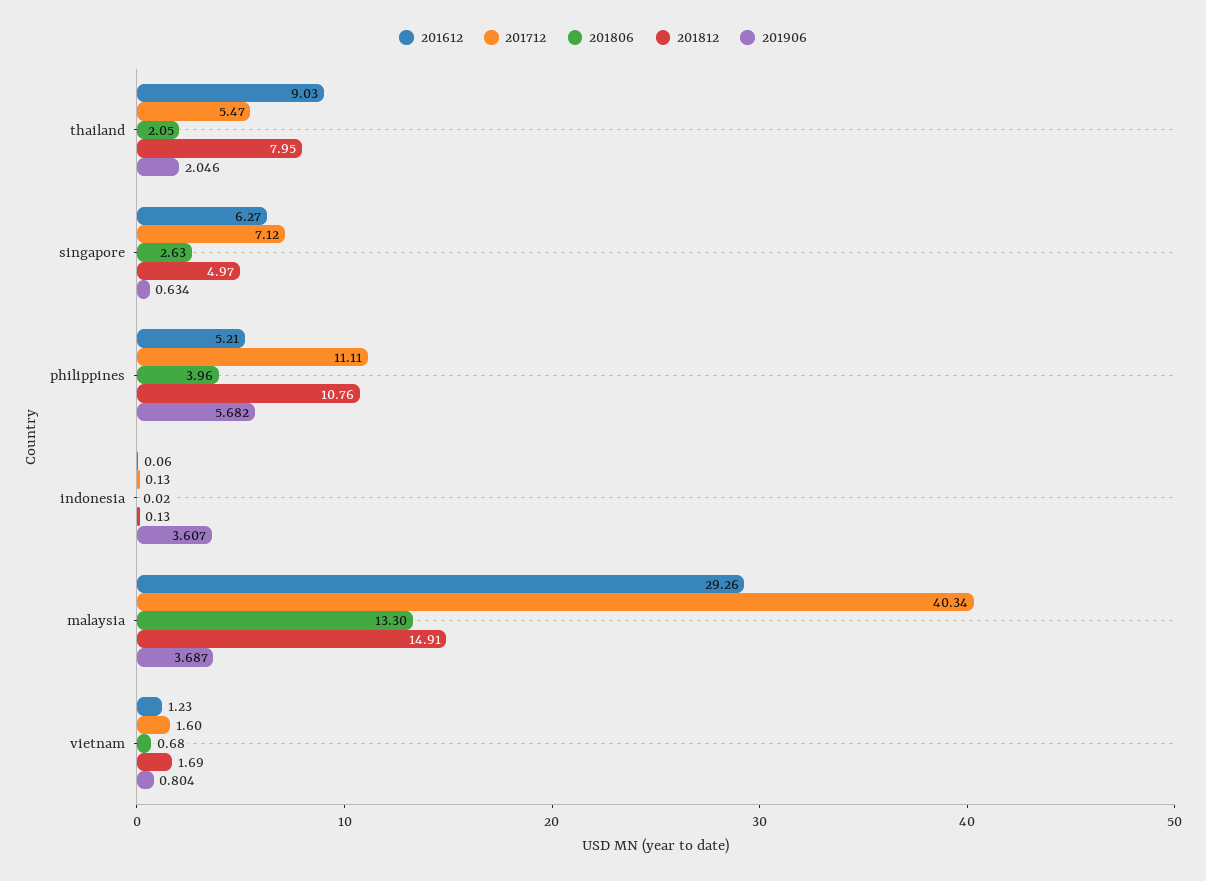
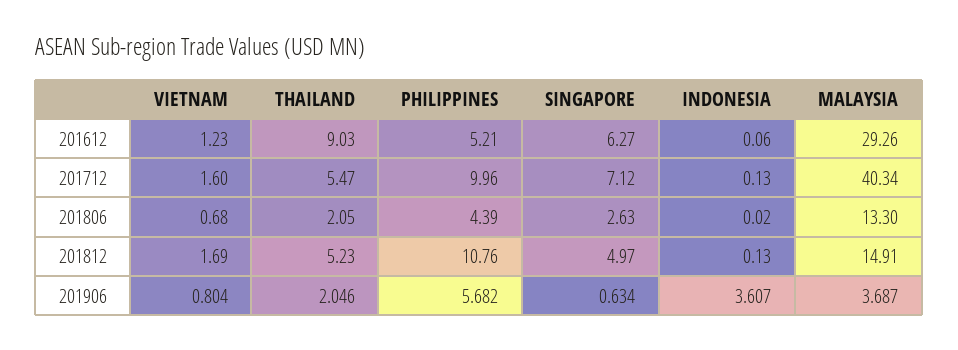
  {
    "201612": {
      "thailand": 9.03,
      "singapore": 6.27,
      "philippines": 5.21,
      "indonesia": 0.06,
      "malaysia": 29.26,
      "vietnam": 1.23
    },
    "201712": {
      "thailand": 5.47,
      "singapore": 7.12,
-     "philippines": 11.11,
+     "philippines": 9.96,
      "indonesia": 0.13,
      "malaysia": 40.34,
      "vietnam": 1.6
    },
    "201806": {
      "thailand": 2.05,
      "singapore": 2.63,
-     "philippines": 3.96,
+     "philippines": 4.39,
      "indonesia": 0.02,
      "malaysia": 13.3,
      "vietnam": 0.68
    },
    "201812": {
-     "thailand": 7.95,
+     "thailand": 5.23,
      "singapore": 4.97,
      "philippines": 10.76,
      "indonesia": 0.13,
      "malaysia": 14.91,
      "vietnam": 1.69
    },
    "201906": {
      "thailand": 2.046,
      "singapore": 0.634,
      "philippines": 5.682,
      "indonesia": 3.607,
      "malaysia": 3.687,
      "vietnam": 0.804
    }
  }

